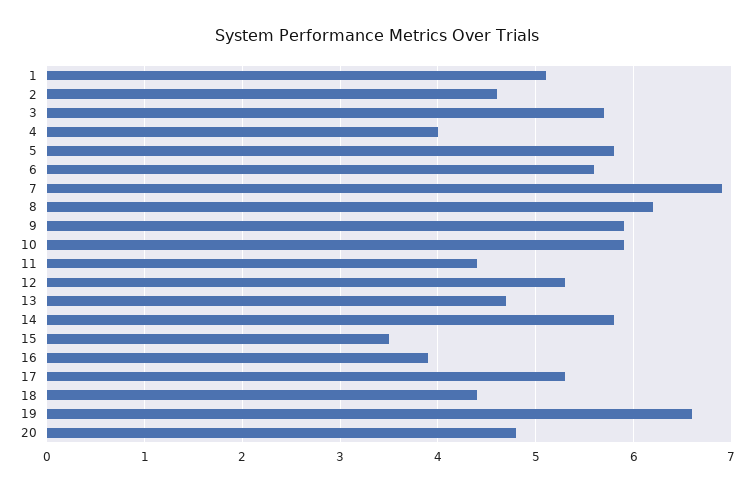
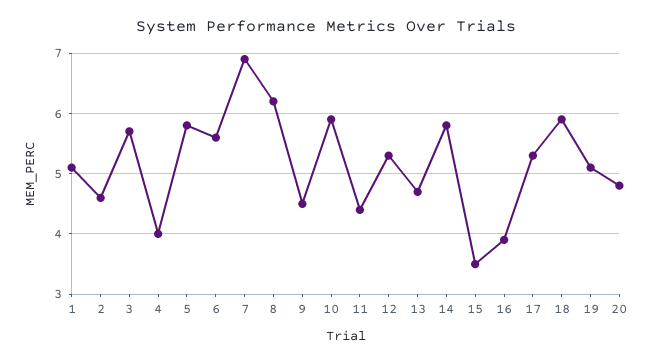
  {
    "1": 5.1,
    "2": 4.6,
    "3": 5.7,
    "4": 4,
    "5": 5.8,
    "6": 5.6,
    "7": 6.9,
    "8": 6.2,
-   "9": 5.9,
+   "9": 4.5,
    "10": 5.9,
    "11": 4.4,
    "12": 5.3,
    "13": 4.7,
    "14": 5.8,
    "15": 3.5,
    "16": 3.9,
    "17": 5.3,
-   "18": 4.4,
+   "18": 5.9,
-   "19": 6.6,
+   "19": 5.1,
    "20": 4.8
  }

